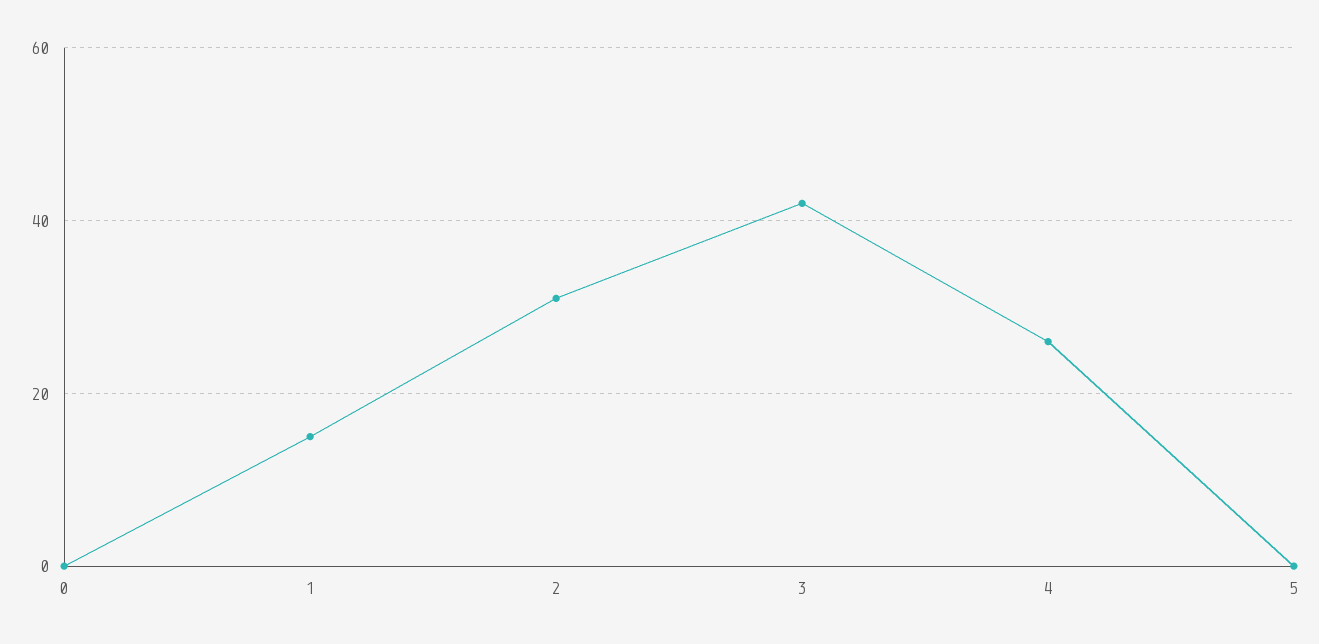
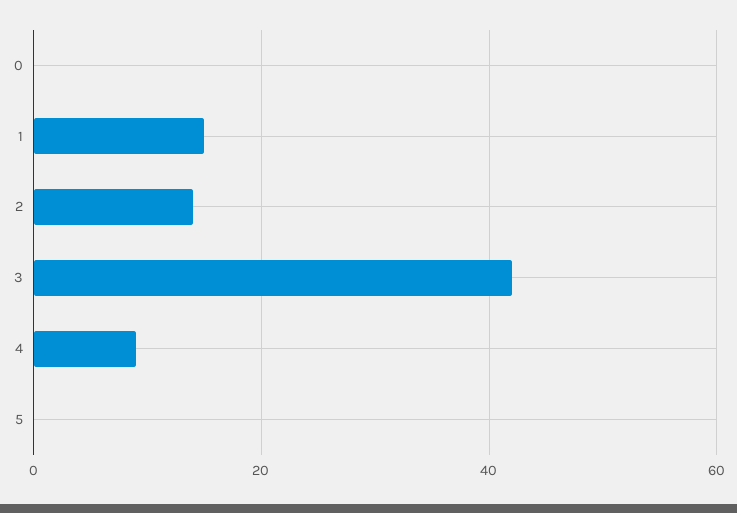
  {
    "0": 0,
    "1": 15,
-   "2": 30,
+   "2": 15,
    "3": 40,
-   "4": 25,
+   "4": 10,
    "5": 0
  }

